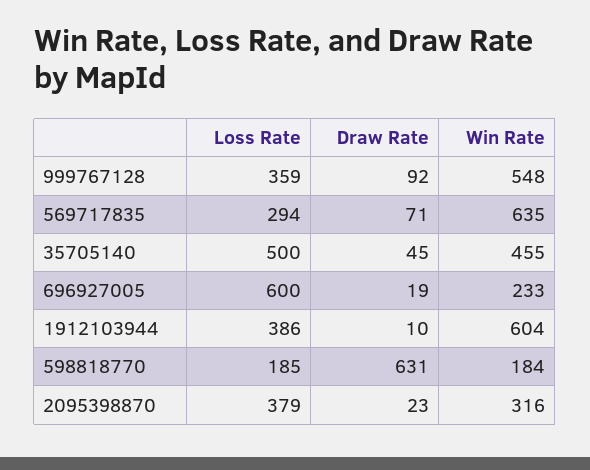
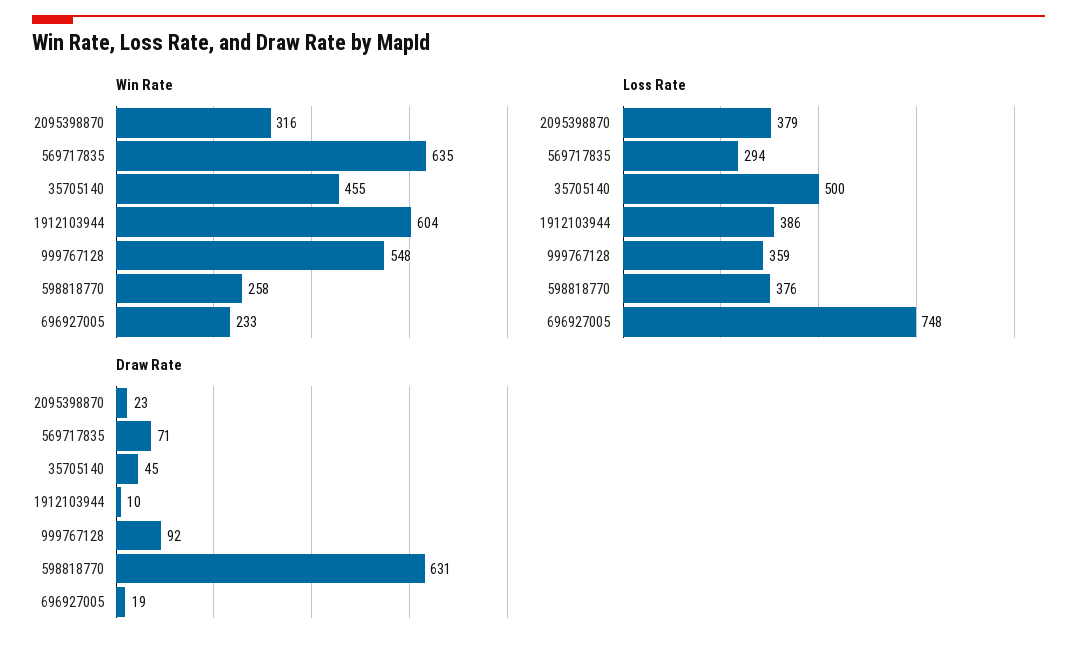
  {
    "Loss Rate": {
      "999767128": 359,
      "569717835": 294,
      "35705140": 500,
-     "696927005": 600,
+     "696927005": 748,
      "1912103944": 386,
-     "598818770": 185,
+     "598818770": 376,
      "2095398870": 379
    },
    "Draw Rate": {
      "999767128": 92,
      "569717835": 71,
      "35705140": 45,
      "696927005": 19,
      "1912103944": 10,
      "598818770": 631,
      "2095398870": 23
    },
    "Win Rate": {
      "999767128": 548,
      "569717835": 635,
      "35705140": 455,
      "696927005": 233,
      "1912103944": 604,
-     "598818770": 184,
+     "598818770": 258,
      "2095398870": 316
    }
  }

